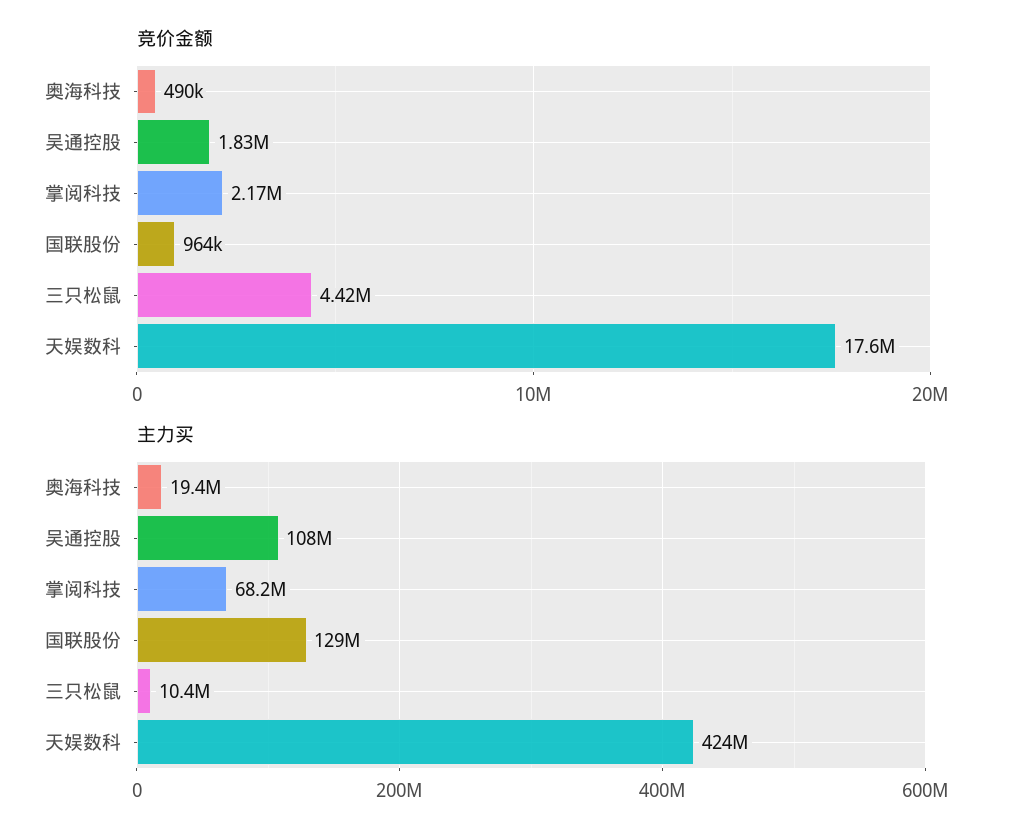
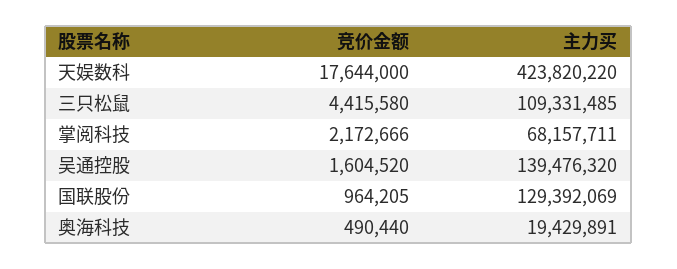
  {
    "竞价金额": {
      "奥海科技": 490440,
-     "吴通控股": 1830000,
+     "吴通控股": 1604520,
      "掌阅科技": 2172666,
      "国联股份": 964205,
      "三只松鼠": 4415580,
      "天娱数科": 17644000
    },
    "主力买": {
      "奥海科技": 19429891,
-     "吴通控股": 108000000,
+     "吴通控股": 139476320,
      "掌阅科技": 68157711,
      "国联股份": 129392069,
-     "三只松鼠": 10400000,
+     "三只松鼠": 109331485,
      "天娱数科": 423820220
    }
  }

